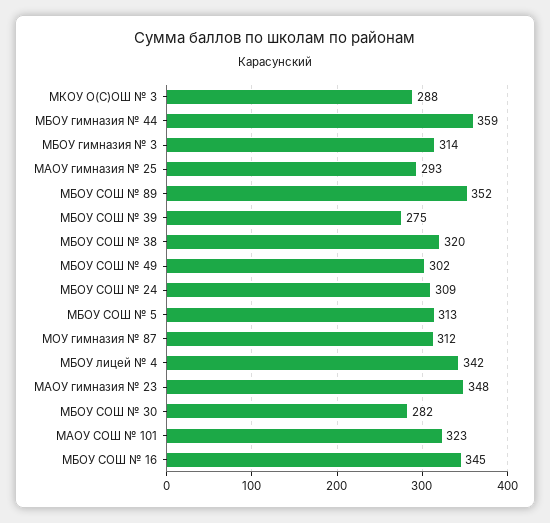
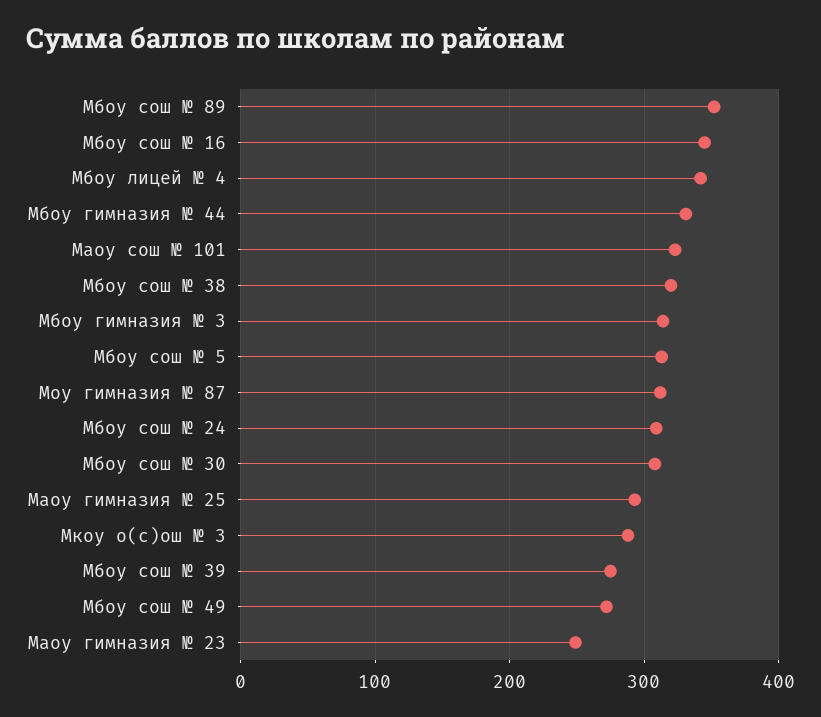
  {
    "МКОУ О(С)ОШ № 3": 288,
-   "МБОУ гимназия № 44": 359,
+   "МБОУ гимназия № 44": 330,
    "МБОУ гимназия № 3": 314,
    "МАОУ гимназия № 25": 293,
    "МБОУ СОШ № 89": 352,
    "МБОУ СОШ № 39": 275,
    "МБОУ СОШ № 38": 320,
-   "МБОУ СОШ № 49": 302,
+   "МБОУ СОШ № 49": 270,
    "МБОУ СОШ № 24": 309,
    "МБОУ СОШ № 5": 313,
    "МОУ гимназия № 87": 312,
    "МБОУ лицей № 4": 342,
-   "МАОУ гимназия № 23": 348,
+   "МАОУ гимназия № 23": 250,
-   "МБОУ СОШ № 30": 282,
+   "МБОУ СОШ № 30": 310,
    "МАОУ СОШ № 101": 323,
    "МБОУ СОШ № 16": 345
  }

